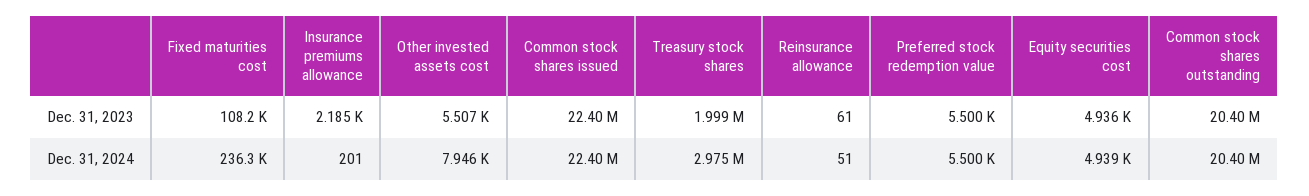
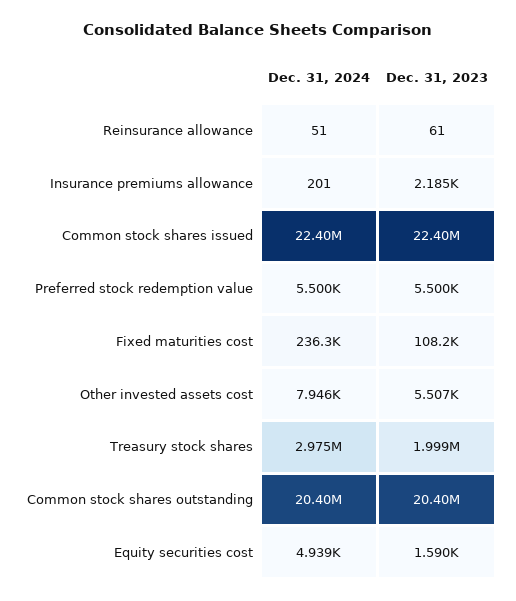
  {
    "Fixed maturities cost": {
      "Dec. 31, 2023": 108200,
      "Dec. 31, 2024": 236300
    },
    "Insurance premiums allowance": {
      "Dec. 31, 2023": 2185,
      "Dec. 31, 2024": 201
    },
    "Other invested assets cost": {
      "Dec. 31, 2023": 5507,
      "Dec. 31, 2024": 7946
    },
    "Common stock shares issued": {
      "Dec. 31, 2023": 22400000,
      "Dec. 31, 2024": 22400000
    },
    "Treasury stock shares": {
      "Dec. 31, 2023": 1999000,
      "Dec. 31, 2024": 2975000
    },
    "Reinsurance allowance": {
      "Dec. 31, 2023": 61,
      "Dec. 31, 2024": 51
    },
    "Preferred stock redemption value": {
      "Dec. 31, 2023": 5500,
      "Dec. 31, 2024": 5500
    },
    "Equity securities cost": {
-     "Dec. 31, 2023": 4936,
+     "Dec. 31, 2023": 1590,
      "Dec. 31, 2024": 4939
    },
    "Common stock shares outstanding": {
      "Dec. 31, 2023": 20400000,
      "Dec. 31, 2024": 20400000
    }
  }

